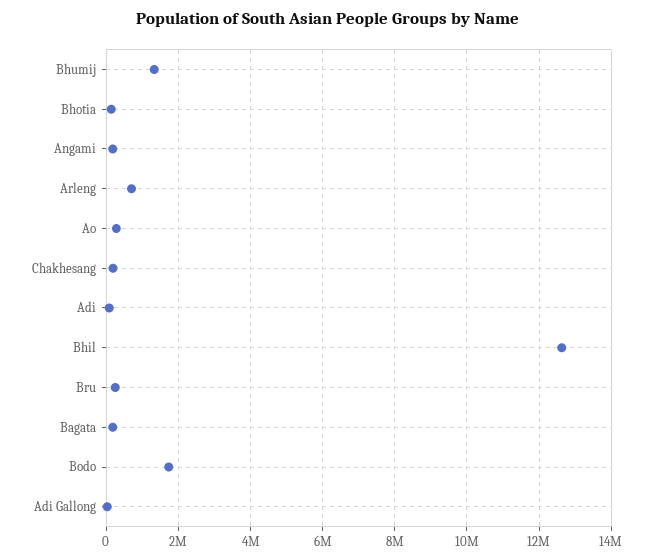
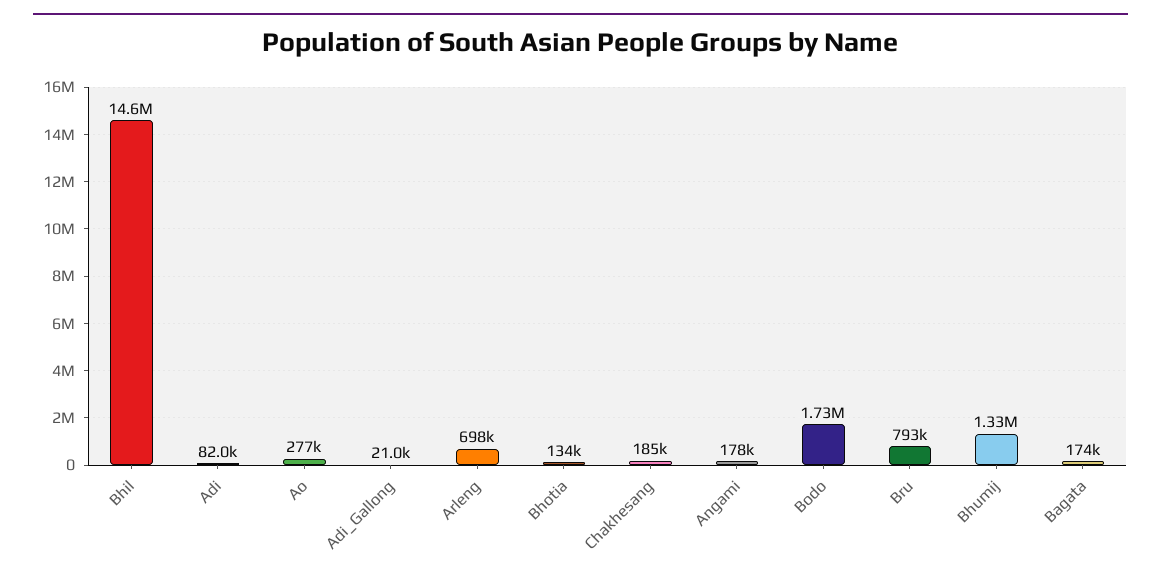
  {
    "Bhumij": 1330000,
    "Bhotia": 134000,
    "Angami": 178000,
    "Arleng": 698000,
    "Ao": 277000,
    "Chakhesang": 185000,
    "Adi": 82000,
-   "Bhil": 12600000,
+   "Bhil": 14600000,
-   "Bru": 200000,
+   "Bru": 793000,
    "Bagata": 174000,
    "Bodo": 1730000,
    "Adi Gallong": 21000
  }

